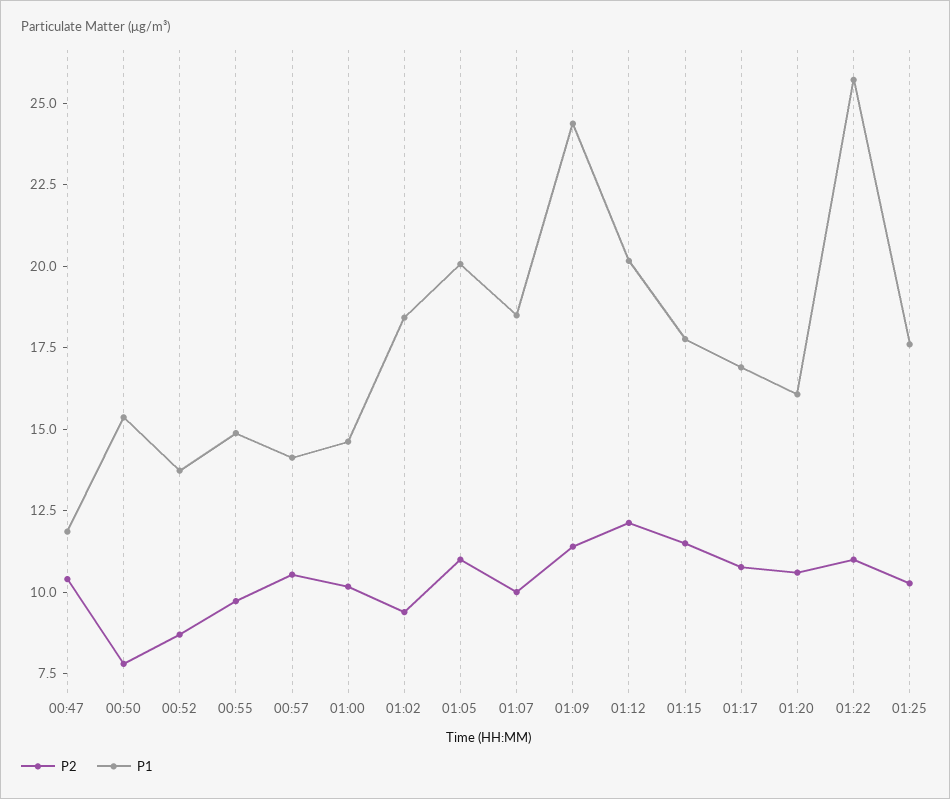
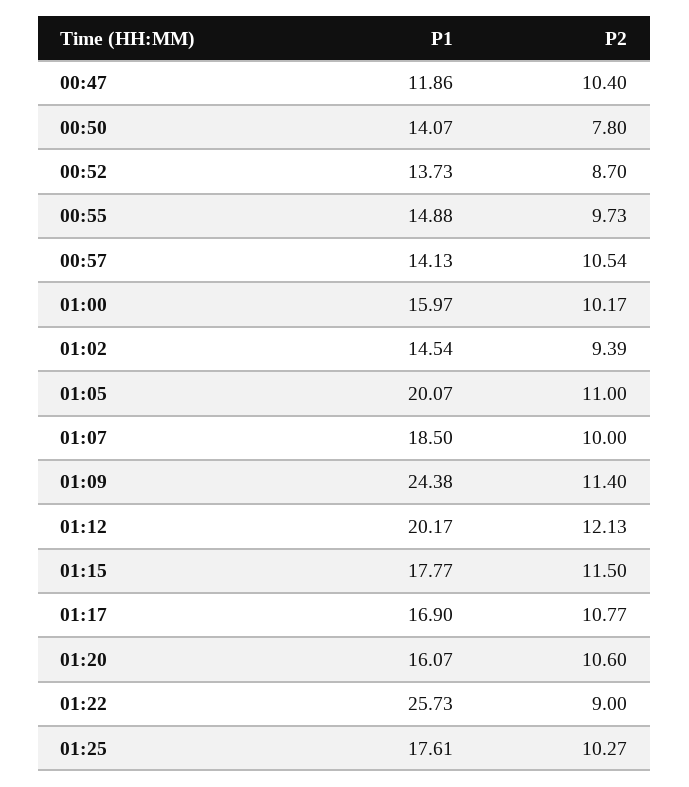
  {
    "P2": {
      "00:47": 10.4,
      "00:50": 7.8,
      "00:52": 8.7,
      "00:55": 9.73,
      "00:57": 10.54,
      "01:00": 10.17,
      "01:02": 9.39,
      "01:05": 11,
      "01:07": 10,
      "01:09": 11.4,
      "01:12": 12.13,
      "01:15": 11.5,
      "01:17": 10.77,
      "01:20": 10.6,
-     "01:22": 11,
+     "01:22": 9,
      "01:25": 10.27
    },
    "P1": {
      "00:47": 11.86,
-     "00:50": 15.5,
+     "00:50": 14.07,
      "00:52": 13.73,
      "00:55": 14.88,
      "00:57": 14.13,
-     "01:00": 14.5,
+     "01:00": 15.97,
-     "01:02": 18.5,
+     "01:02": 14.54,
      "01:05": 20.07,
      "01:07": 18.5,
      "01:09": 24.38,
      "01:12": 20.17,
      "01:15": 17.77,
      "01:17": 16.9,
      "01:20": 16.07,
      "01:22": 25.73,
      "01:25": 17.61
    }
  }

